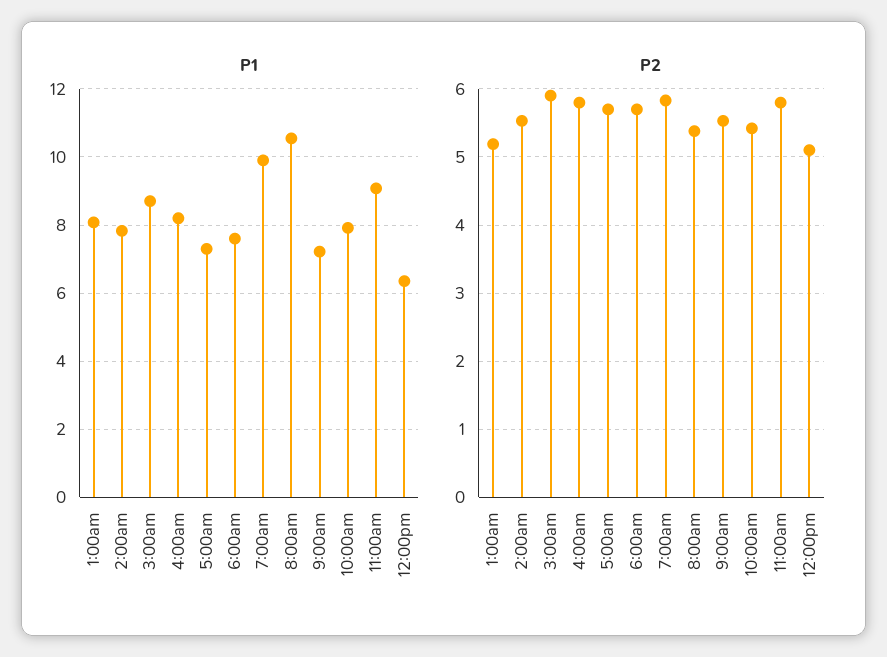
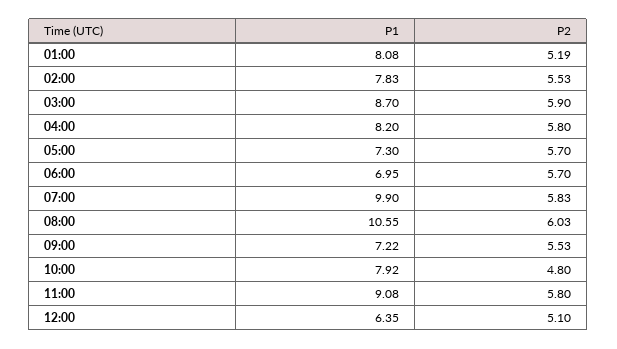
  {
    "P1": {
      "1:00am": 8.08,
      "2:00am": 7.83,
      "3:00am": 8.7,
      "4:00am": 8.2,
      "5:00am": 7.3,
-     "6:00am": 7.6,
+     "6:00am": 6.95,
      "7:00am": 9.9,
      "8:00am": 10.55,
      "9:00am": 7.22,
      "10:00am": 7.92,
      "11:00am": 9.08,
      "12:00pm": 6.35
    },
    "P2": {
      "1:00am": 5.19,
      "2:00am": 5.53,
      "3:00am": 5.9,
      "4:00am": 5.8,
      "5:00am": 5.7,
      "6:00am": 5.7,
      "7:00am": 5.83,
-     "8:00am": 5.4,
+     "8:00am": 6.03,
      "9:00am": 5.53,
-     "10:00am": 5.4,
+     "10:00am": 4.8,
      "11:00am": 5.8,
      "12:00pm": 5.1
    }
  }

